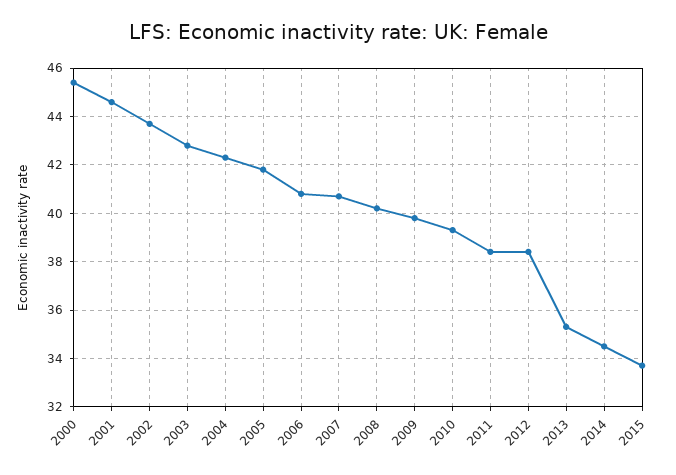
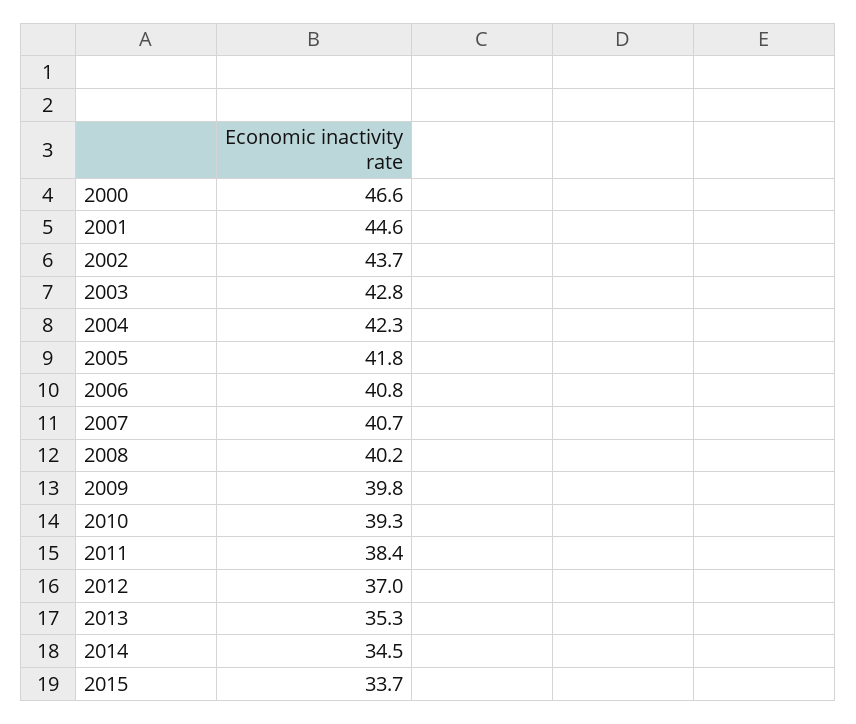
  {
-   "2000": 45.5,
+   "2000": 46.6,
    "2001": 44.6,
    "2002": 43.7,
    "2003": 42.8,
    "2004": 42.3,
    "2005": 41.8,
    "2006": 40.8,
    "2007": 40.7,
    "2008": 40.2,
    "2009": 39.8,
    "2010": 39.3,
    "2011": 38.4,
-   "2012": 38.5,
+   "2012": 37,
    "2013": 35.3,
    "2014": 34.5,
    "2015": 33.7
  }

